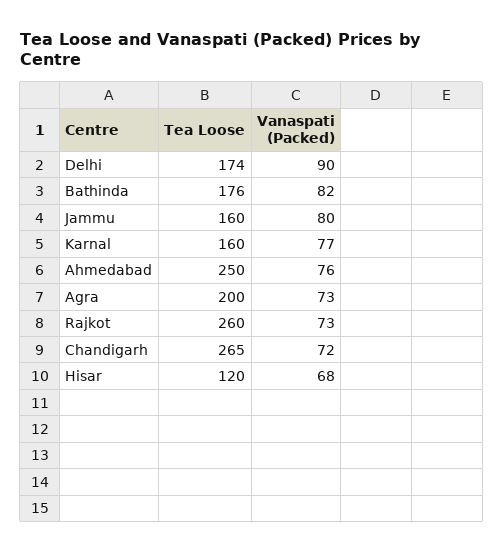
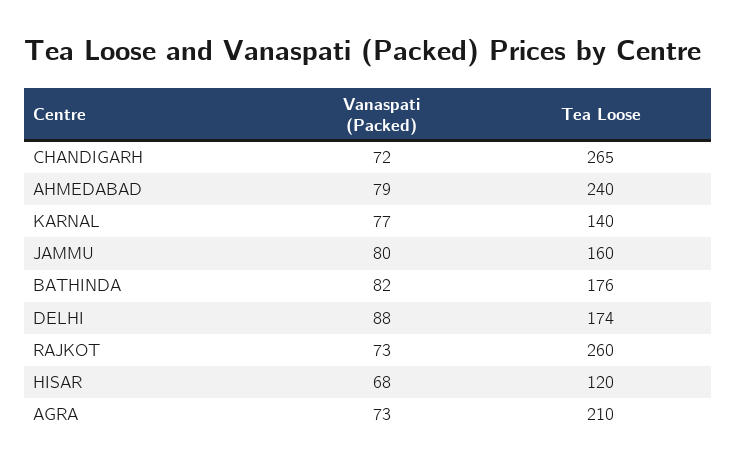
  {
    "Tea Loose": {
      "Delhi": 174,
      "Bathinda": 176,
      "Jammu": 160,
-     "Karnal": 160,
+     "Karnal": 140,
-     "Ahmedabad": 250,
+     "Ahmedabad": 240,
-     "Agra": 200,
+     "Agra": 210,
      "Rajkot": 260,
      "Chandigarh": 265,
      "Hisar": 120
    },
    "Vanaspati (Packed)": {
-     "Delhi": 90,
+     "Delhi": 88,
      "Bathinda": 82,
      "Jammu": 80,
      "Karnal": 77,
-     "Ahmedabad": 76,
+     "Ahmedabad": 79,
      "Agra": 73,
      "Rajkot": 73,
      "Chandigarh": 72,
      "Hisar": 68
    }
  }

